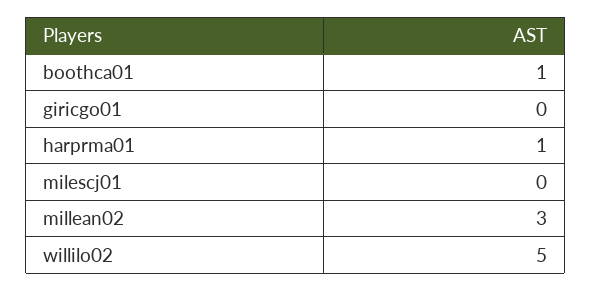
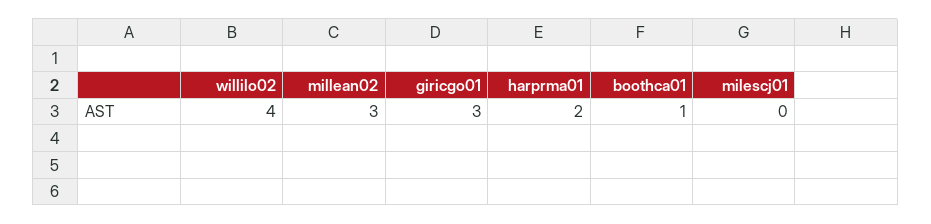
  {
    "boothca01": 1,
-   "giricgo01": 0,
+   "giricgo01": 3,
-   "harprma01": 1,
+   "harprma01": 2,
    "milescj01": 0,
    "millean02": 3,
-   "willilo02": 5
+   "willilo02": 4
  }

